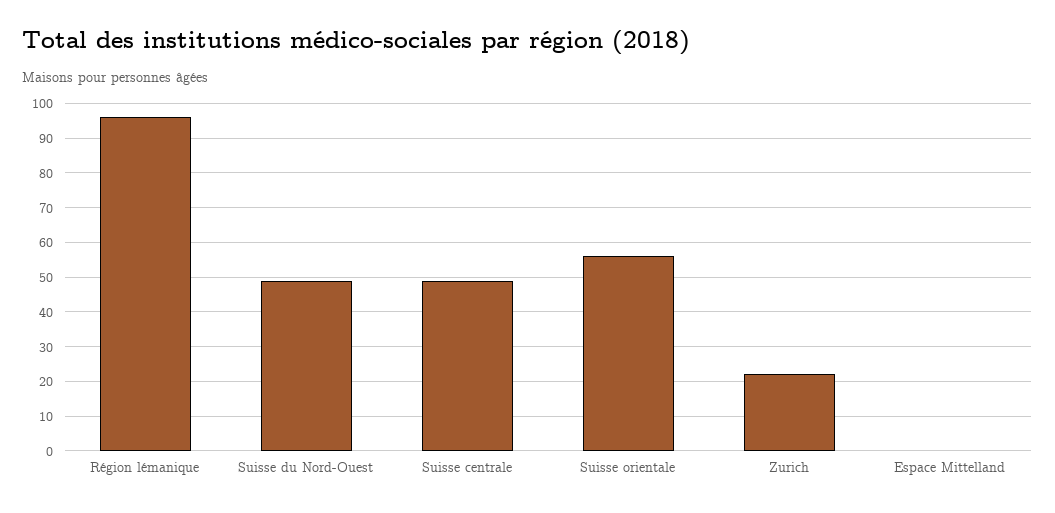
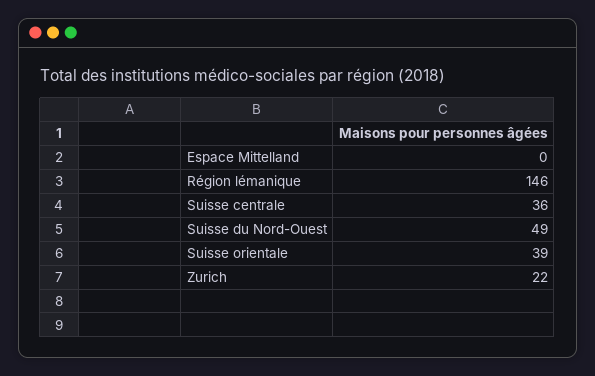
  {
-   "Région lémanique": 95,
+   "Région lémanique": 146,
    "Suisse du Nord-Ouest": 49,
-   "Suisse centrale": 50,
+   "Suisse centrale": 36,
-   "Suisse orientale": 55,
+   "Suisse orientale": 39,
    "Zurich": 22,
    "Espace Mittelland": 0
  }

